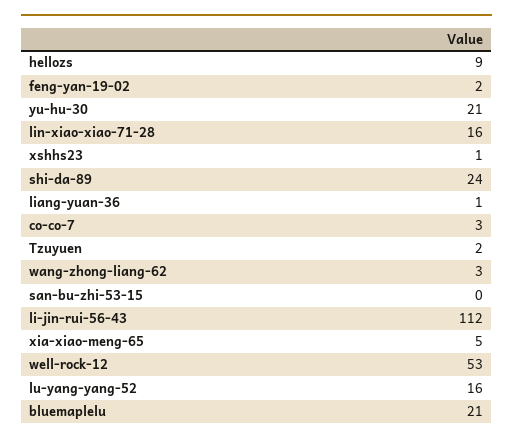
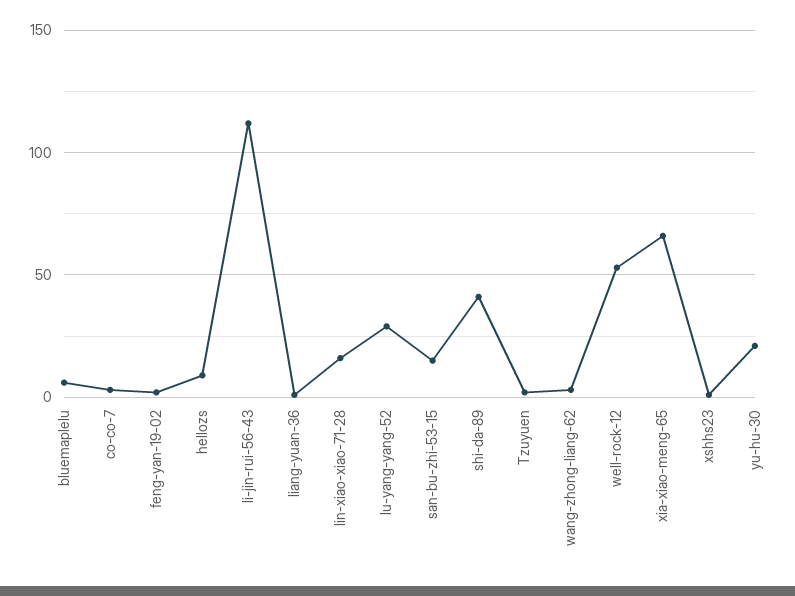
  {
    "hellozs": 9,
    "feng-yan-19-02": 2,
    "yu-hu-30": 21,
    "lin-xiao-xiao-71-28": 16,
    "xshhs23": 1,
-   "shi-da-89": 24,
+   "shi-da-89": 40,
    "liang-yuan-36": 1,
    "co-co-7": 3,
    "Tzuyuen": 2,
    "wang-zhong-liang-62": 3,
-   "san-bu-zhi-53-15": 0,
+   "san-bu-zhi-53-15": 15,
    "li-jin-rui-56-43": 112,
-   "xia-xiao-meng-65": 5,
+   "xia-xiao-meng-65": 65,
    "well-rock-12": 53,
-   "lu-yang-yang-52": 16,
+   "lu-yang-yang-52": 30,
-   "bluemaplelu": 21
+   "bluemaplelu": 5
  }

